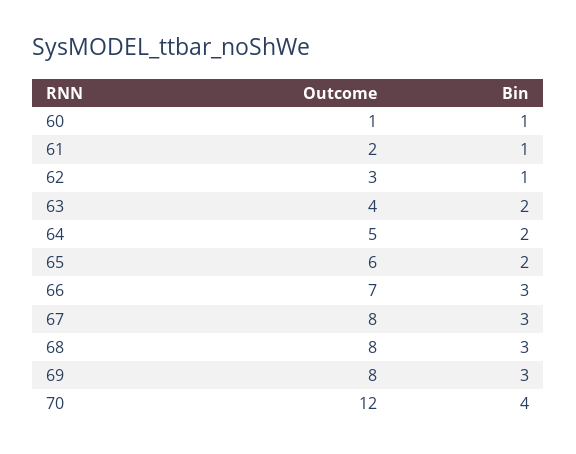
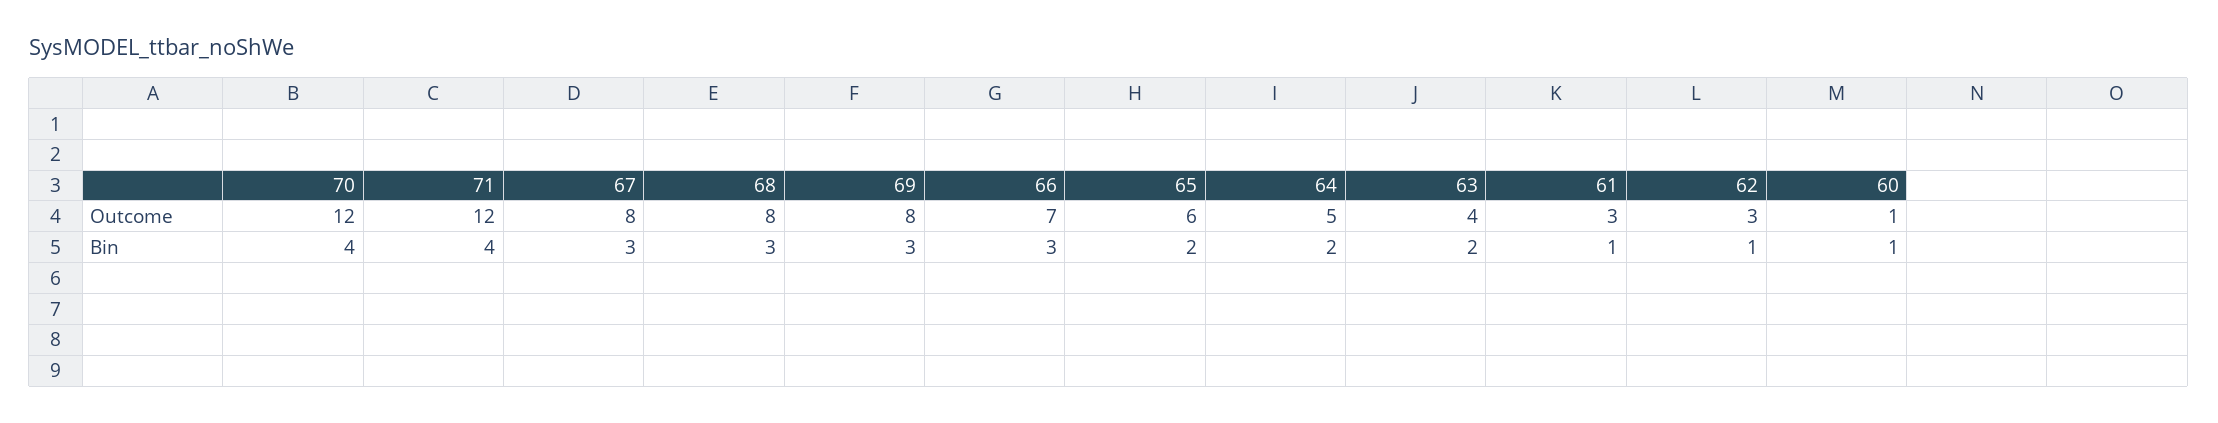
  {
    "Outcome": {
      "60": 1,
-     "61": 2,
+     "61": 3,
      "62": 3,
      "63": 4,
      "64": 5,
      "65": 6,
      "66": 7,
      "67": 8,
      "68": 8,
      "69": 8,
-     "70": 12
+     "70": 12,
+     "71": 12
    },
    "Bin": {
      "60": 1,
      "61": 1,
      "62": 1,
      "63": 2,
      "64": 2,
      "65": 2,
      "66": 3,
      "67": 3,
      "68": 3,
      "69": 3,
-     "70": 4
+     "70": 4,
+     "71": 4
    }
  }

